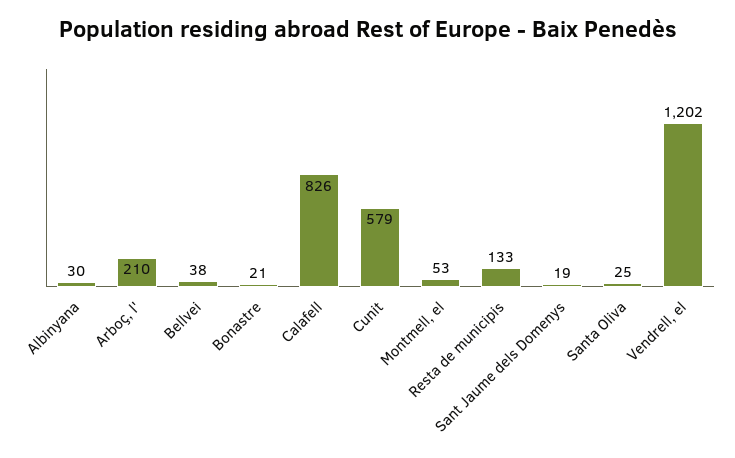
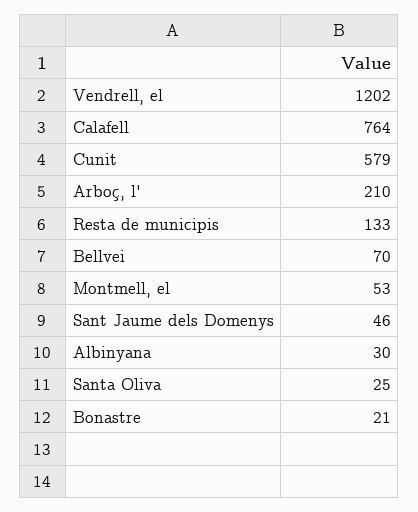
  {
    "Albinyana": 30,
    "Arboç, l'": 210,
-   "Bellvei": 38,
+   "Bellvei": 70,
    "Bonastre": 21,
-   "Calafell": 826,
+   "Calafell": 764,
    "Cunit": 579,
    "Montmell, el": 53,
    "Resta de municipis": 133,
-   "Sant Jaume dels Domenys": 19,
+   "Sant Jaume dels Domenys": 46,
    "Santa Oliva": 25,
    "Vendrell, el": 1202
  }

